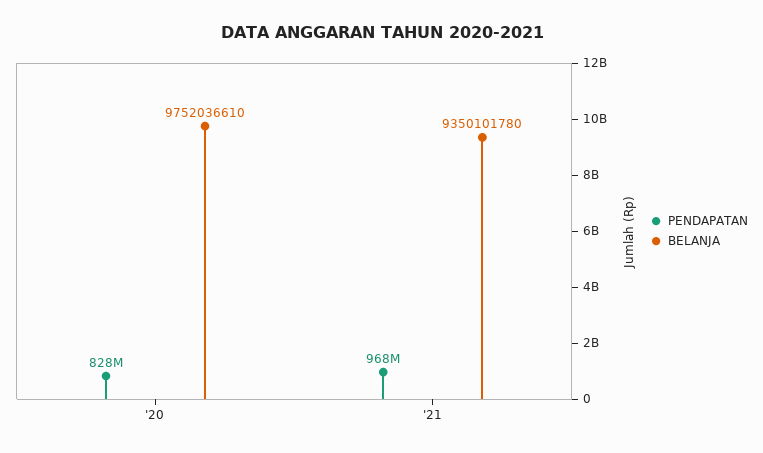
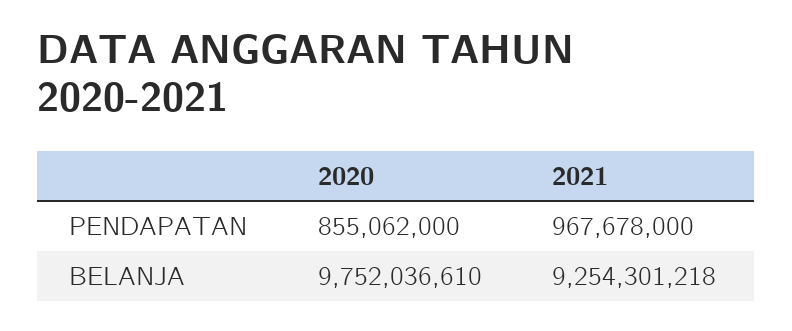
  {
    "PENDAPATAN": {
-     "'20": 828000000,
+     "'20": 855062000,
      "'21": 967678000
    },
    "BELANJA": {
      "'20": 9752036610,
-     "'21": 9350101780
+     "'21": 9254301218
    }
  }

